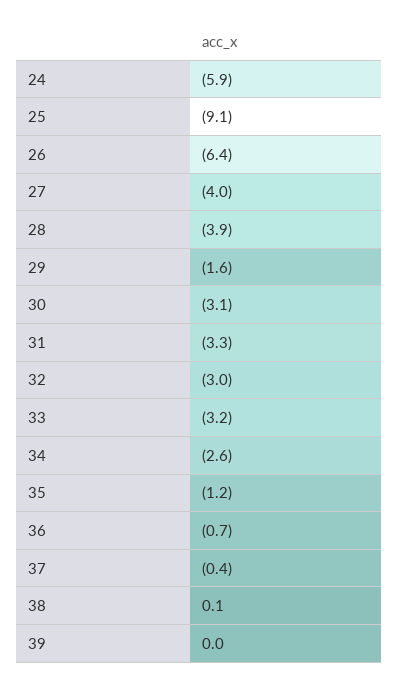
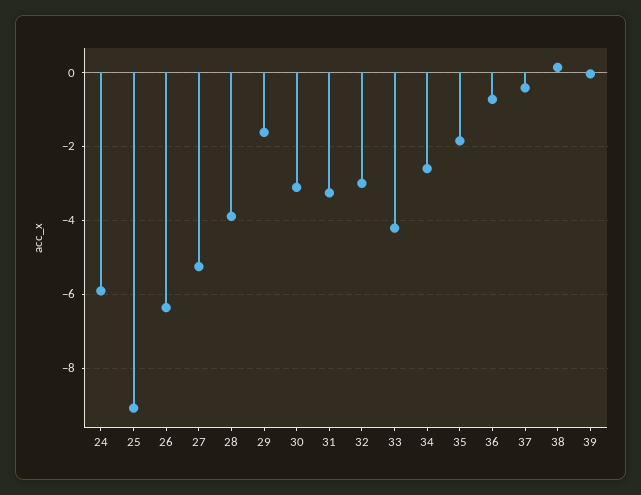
  {
    "24": -5.9,
    "25": -9.1,
    "26": -6.4,
-   "27": -4,
+   "27": -5.2,
    "28": -3.9,
    "29": -1.6,
    "30": -3.1,
    "31": -3.3,
    "32": -3,
-   "33": -3.2,
+   "33": -4.2,
    "34": -2.6,
-   "35": -1.2,
+   "35": -1.8,
    "36": -0.7,
    "37": -0.4,
    "38": 0.1,
    "39": 0
  }

